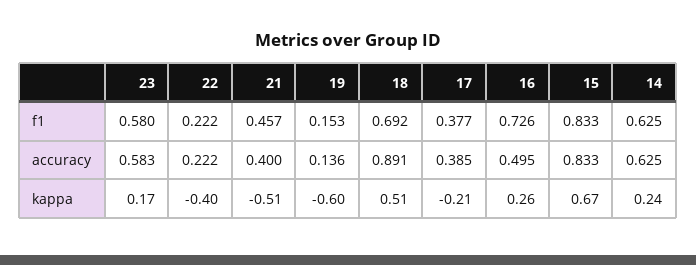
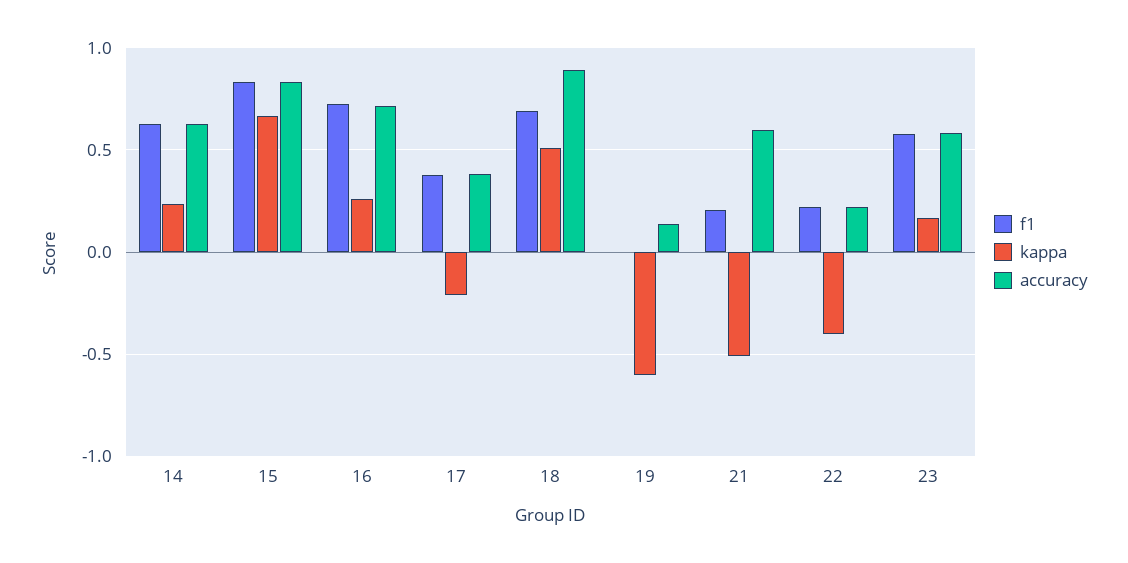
  {
    "f1": {
      "23": 0.58,
      "22": 0.222,
-     "21": 0.457,
+     "21": 0.2,
-     "19": 0.153,
+     "19": 0,
      "18": 0.692,
      "17": 0.377,
      "16": 0.726,
      "15": 0.833,
      "14": 0.625
    },
    "accuracy": {
      "23": 0.583,
      "22": 0.222,
-     "21": 0.4,
+     "21": 0.6,
      "19": 0.136,
      "18": 0.891,
      "17": 0.385,
-     "16": 0.495,
+     "16": 0.7,
      "15": 0.833,
      "14": 0.625
    },
    "kappa": {
      "23": 0.17,
      "22": -0.4,
      "21": -0.51,
      "19": -0.6,
      "18": 0.51,
      "17": -0.21,
      "16": 0.26,
      "15": 0.67,
      "14": 0.24
    }
  }

